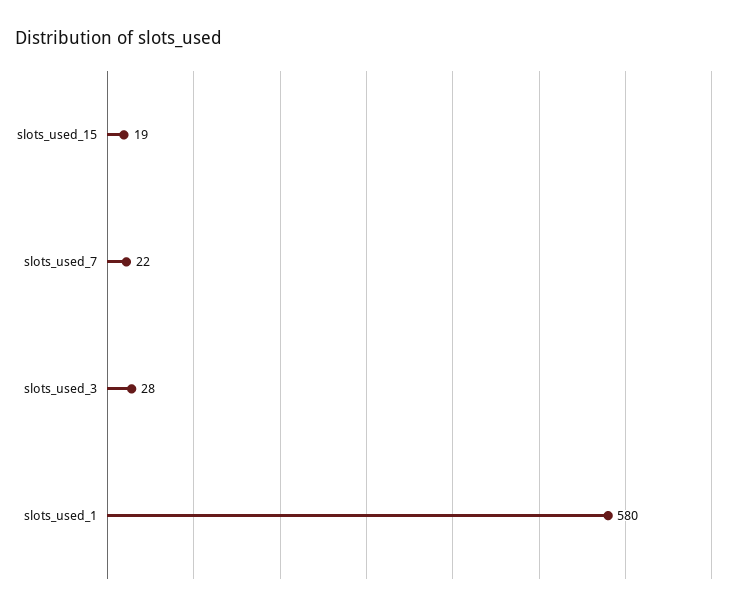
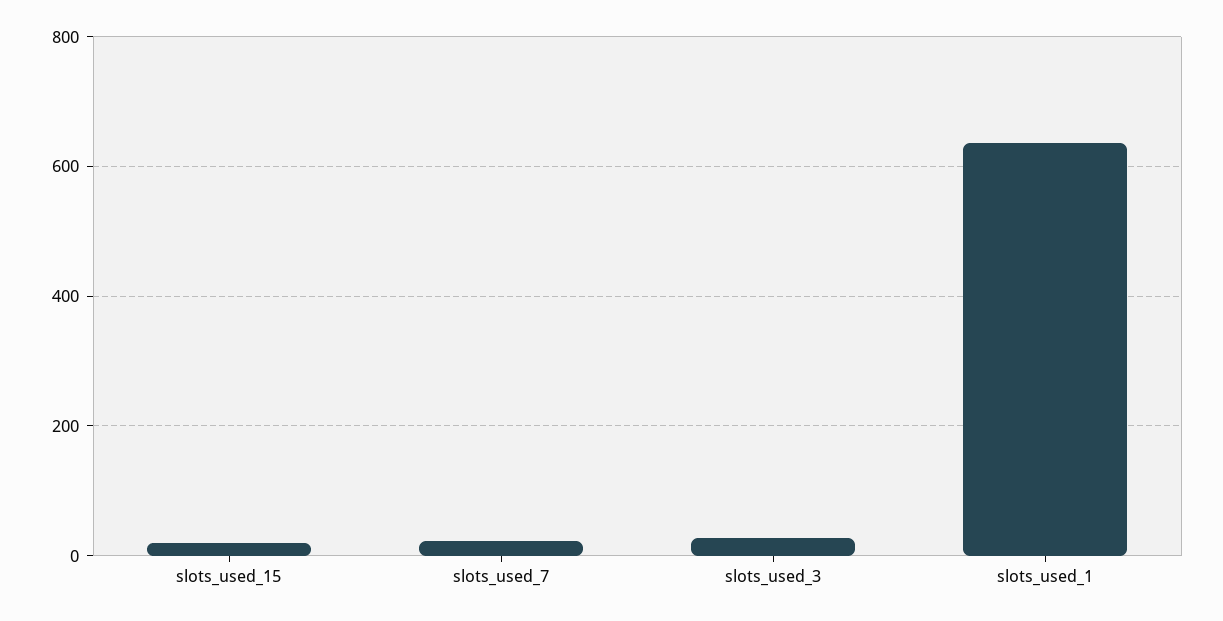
  {
    "slots_used_15": 19,
    "slots_used_7": 22,
    "slots_used_3": 28,
-   "slots_used_1": 580
+   "slots_used_1": 640
  }

